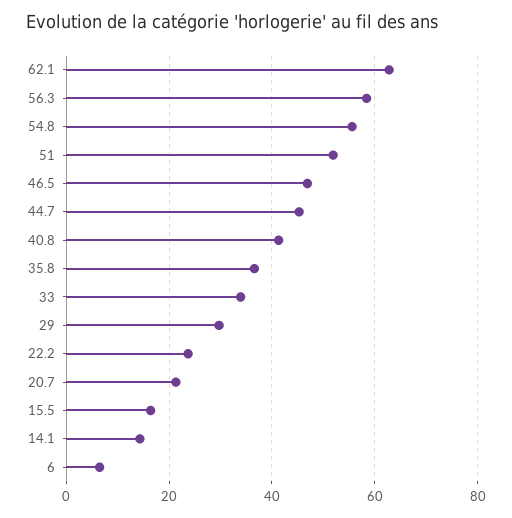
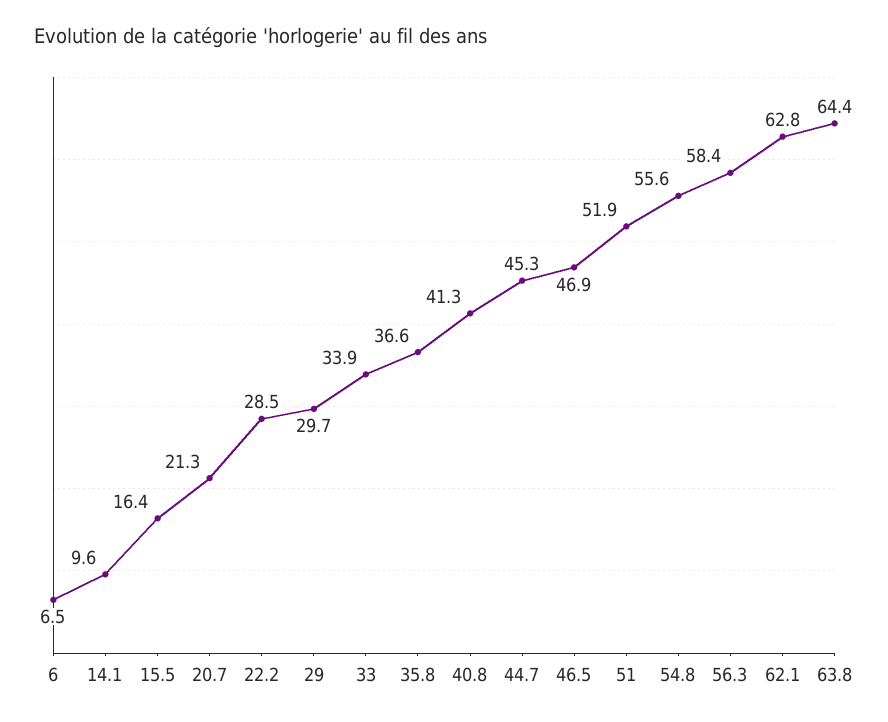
  {
    "62.1": 62.8,
    "56.3": 58.4,
    "54.8": 55.6,
    "51": 51.9,
    "46.5": 46.9,
    "44.7": 45.3,
    "40.8": 41.3,
    "35.8": 36.6,
    "33": 33.9,
    "29": 29.7,
-   "22.2": 24,
+   "22.2": 28.5,
    "20.7": 21.3,
    "15.5": 16.4,
-   "14.1": 14,
+   "14.1": 9.6,
-   "6": 6.5
+   "6": 6.5,
+   "63.8": 64.4
  }

